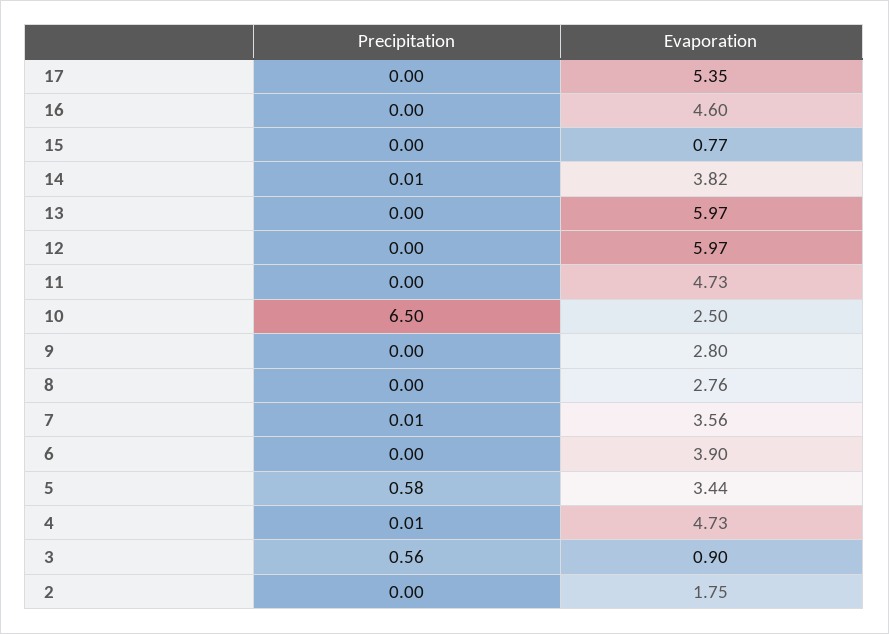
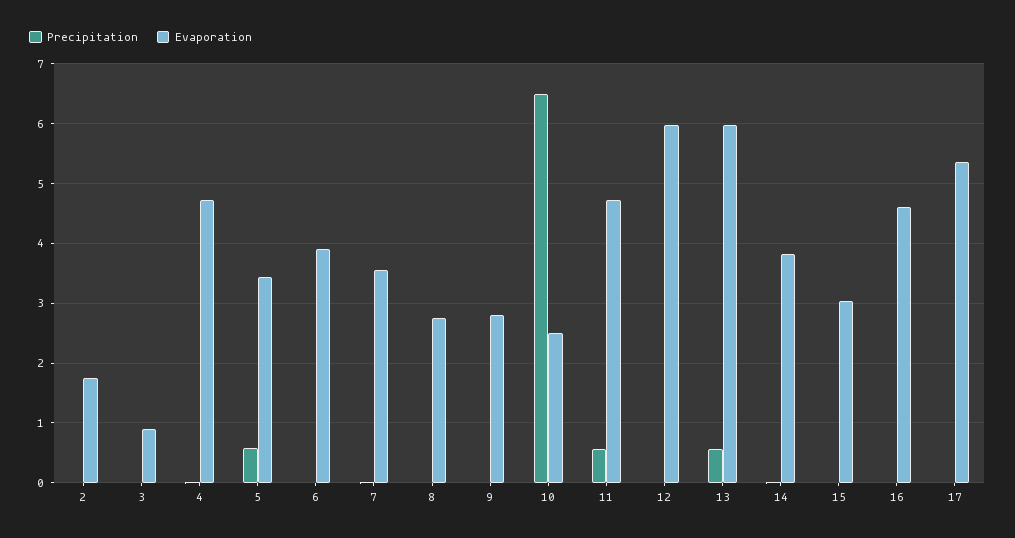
  {
    "Precipitation": {
      "17": 0,
      "16": 0,
      "15": 0,
      "14": 0.01,
-     "13": 0,
+     "13": 0.6,
      "12": 0,
-     "11": 0,
+     "11": 0.6,
      "10": 6.5,
      "9": 0,
      "8": 0,
      "7": 0.01,
      "6": 0,
      "5": 0.58,
      "4": 0.01,
-     "3": 0.56,
+     "3": 0,
      "2": 0
    },
    "Evaporation": {
      "17": 5.35,
      "16": 4.6,
-     "15": 0.77,
+     "15": 3,
      "14": 3.82,
      "13": 5.97,
      "12": 5.97,
      "11": 4.73,
      "10": 2.5,
      "9": 2.8,
      "8": 2.76,
      "7": 3.56,
      "6": 3.9,
      "5": 3.44,
      "4": 4.73,
      "3": 0.9,
      "2": 1.75
    }
  }

